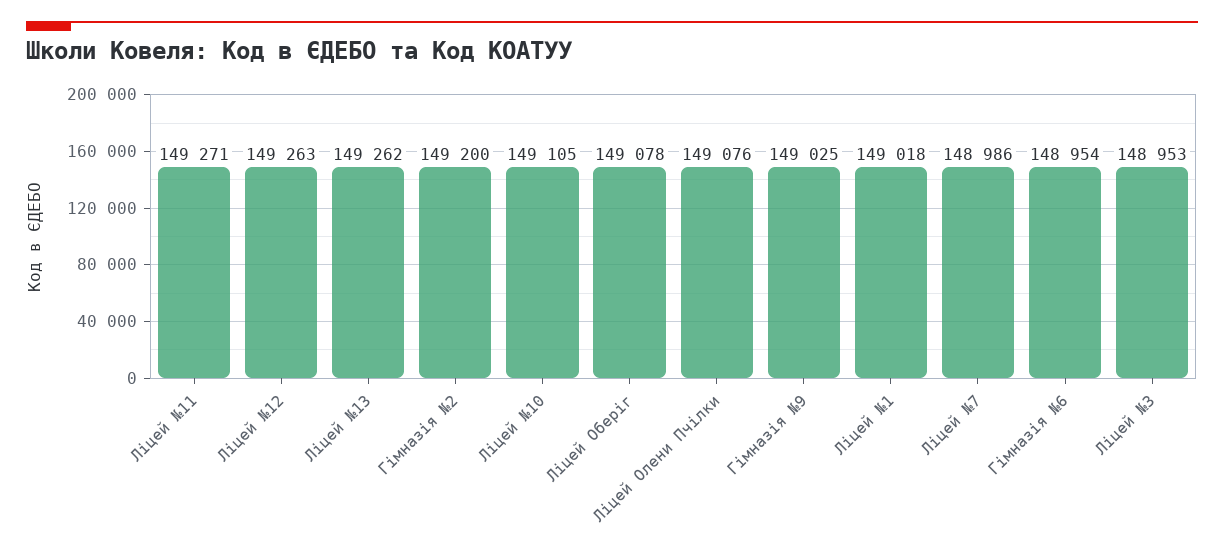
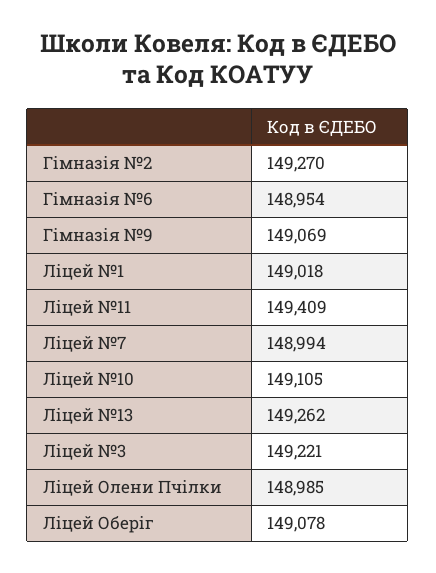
  {
-   "Ліцей №11": 149271,
+   "Ліцей №11": 149409,
-   "Ліцей №12": 149263,
    "Ліцей №13": 149262,
-   "Гімназія №2": 149200,
+   "Гімназія №2": 149270,
    "Ліцей №10": 149105,
    "Ліцей Оберіг": 149078,
-   "Ліцей Олени Пчілки": 149076,
+   "Ліцей Олени Пчілки": 148985,
-   "Гімназія №9": 149025,
+   "Гімназія №9": 149069,
    "Ліцей №1": 149018,
-   "Ліцей №7": 148986,
+   "Ліцей №7": 148994,
    "Гімназія №6": 148954,
-   "Ліцей №3": 148953
+   "Ліцей №3": 149221
  }

